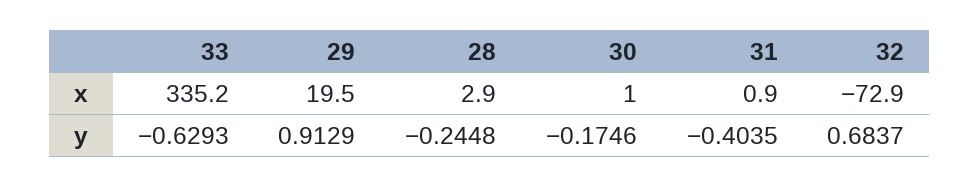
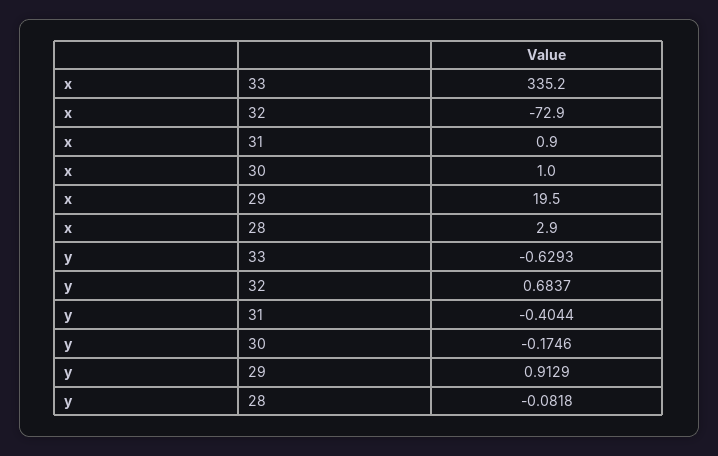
  {
    "33": {
      "x": 335.2,
      "y": -0.6293
    },
    "29": {
      "x": 19.5,
      "y": 0.9129
    },
    "28": {
      "x": 2.9,
-     "y": -0.2448
+     "y": -0.0818
    },
    "30": {
      "x": 1,
      "y": -0.1746
    },
    "31": {
      "x": 0.9,
-     "y": -0.4035
+     "y": -0.4044
    },
    "32": {
      "x": -72.9,
      "y": 0.6837
    }
  }

